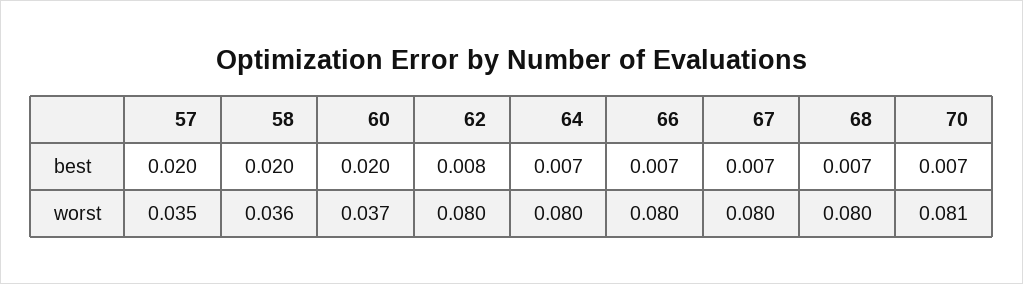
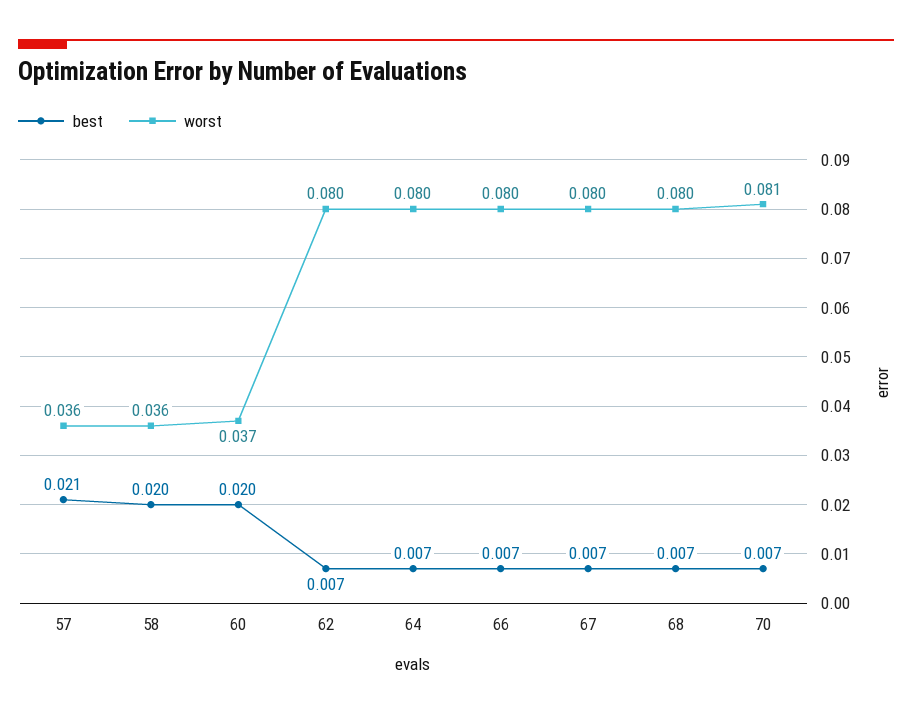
  {
    "best": {
-     "57": 0.02,
+     "57": 0.021,
      "58": 0.02,
      "60": 0.02,
-     "62": 0.008,
+     "62": 0.007,
      "64": 0.007,
      "66": 0.007,
      "67": 0.007,
      "68": 0.007,
      "70": 0.007
    },
    "worst": {
-     "57": 0.035,
+     "57": 0.036,
      "58": 0.036,
      "60": 0.037,
      "62": 0.08,
      "64": 0.08,
      "66": 0.08,
      "67": 0.08,
      "68": 0.08,
      "70": 0.081
    }
  }

